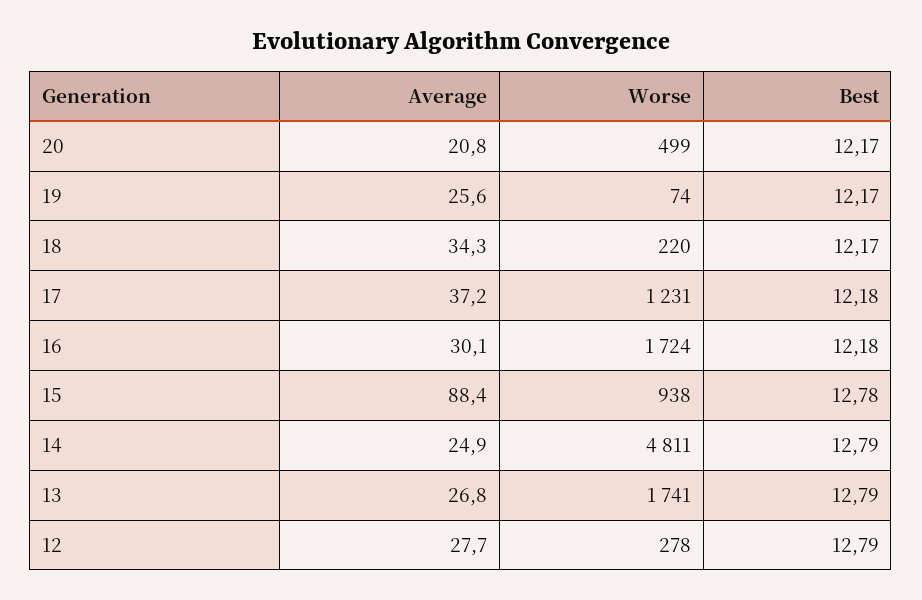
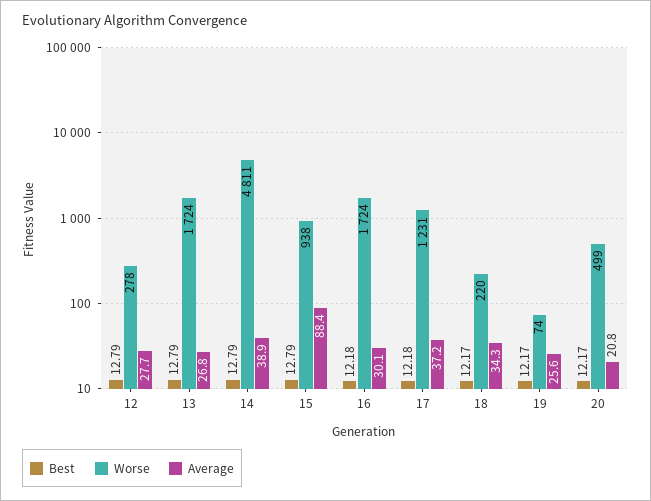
  {
    "Average": {
      "20": 20.8,
      "19": 25.6,
      "18": 34.3,
      "17": 37.2,
      "16": 30.1,
      "15": 88.4,
-     "14": 24.9,
+     "14": 38.9,
      "13": 26.8,
      "12": 27.7
    },
    "Worse": {
      "20": 499,
      "19": 74,
      "18": 220,
      "17": 1231,
      "16": 1724,
      "15": 938,
      "14": 4811,
-     "13": 1741,
+     "13": 1724,
      "12": 278
    },
    "Best": {
      "20": 12.17,
      "19": 12.17,
      "18": 12.17,
      "17": 12.18,
      "16": 12.18,
-     "15": 12.78,
+     "15": 12.79,
      "14": 12.79,
      "13": 12.79,
      "12": 12.79
    }
  }

